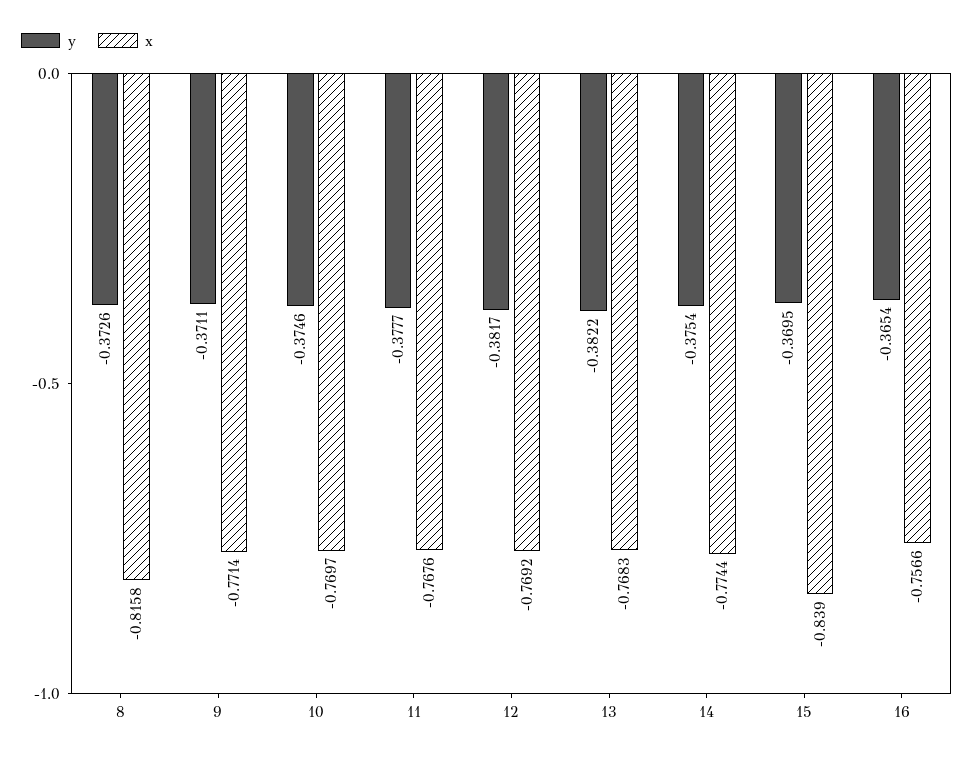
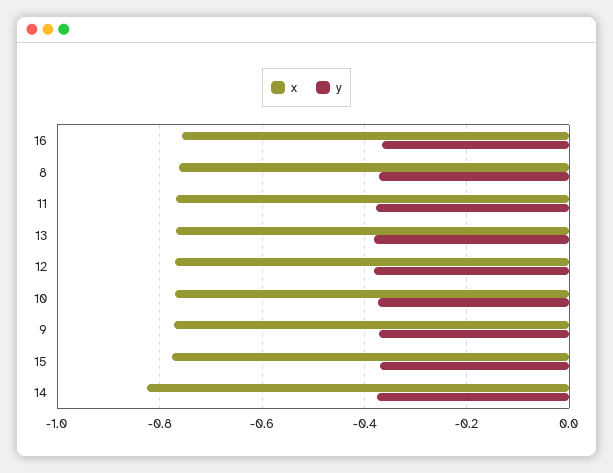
  {
    "y": {
      "8": -0.3726,
      "9": -0.3711,
      "10": -0.3746,
      "11": -0.3777,
      "12": -0.3817,
      "13": -0.3822,
      "14": -0.3754,
      "15": -0.3695,
      "16": -0.3654
    },
    "x": {
-     "8": -0.8158,
+     "8": -0.76,
      "9": -0.7714,
      "10": -0.7697,
      "11": -0.7676,
      "12": -0.7692,
      "13": -0.7683,
-     "14": -0.7744,
+     "14": -0.82,
-     "15": -0.839,
+     "15": -0.78,
      "16": -0.7566
    }
  }

